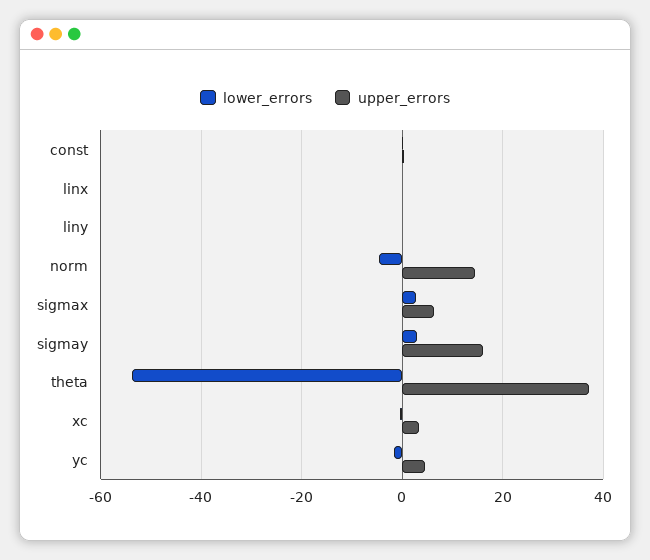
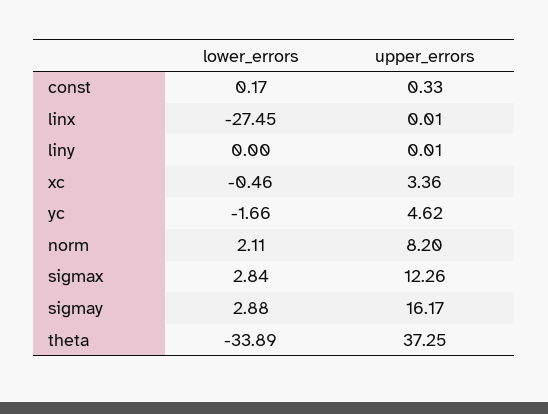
  {
    "lower_errors": {
      "const": 0.17,
-     "linx": 0,
+     "linx": -27.45,
      "liny": 0,
-     "norm": -4,
+     "norm": 2.11,
      "sigmax": 2.84,
      "sigmay": 2.88,
-     "theta": -54,
+     "theta": -33.89,
      "xc": -0.46,
      "yc": -1.66
    },
    "upper_errors": {
      "const": 0.33,
      "linx": 0.01,
      "liny": 0.01,
-     "norm": 14,
+     "norm": 8.2,
-     "sigmax": 6,
+     "sigmax": 12.26,
      "sigmay": 16.17,
      "theta": 37.25,
      "xc": 3.36,
      "yc": 4.62
    }
  }

